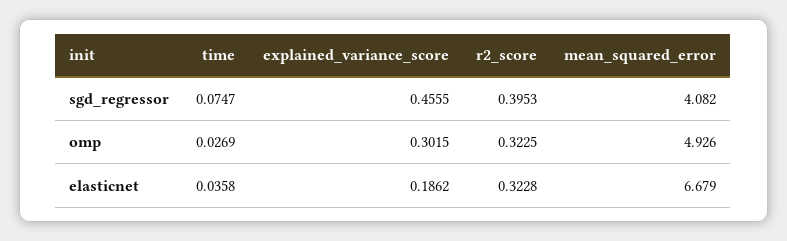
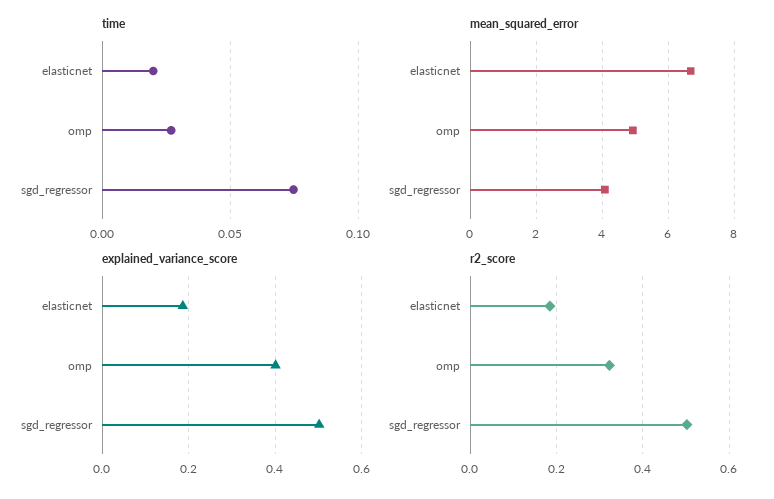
  {
    "time": {
      "sgd_regressor": 0.0747,
      "omp": 0.0269,
-     "elasticnet": 0.0358
+     "elasticnet": 0.02
    },
    "explained_variance_score": {
-     "sgd_regressor": 0.4555,
+     "sgd_regressor": 0.5,
-     "omp": 0.3015,
+     "omp": 0.4,
      "elasticnet": 0.1862
    },
    "r2_score": {
-     "sgd_regressor": 0.3953,
+     "sgd_regressor": 0.5,
      "omp": 0.3225,
-     "elasticnet": 0.3228
+     "elasticnet": 0.18
    },
    "mean_squared_error": {
      "sgd_regressor": 4.082,
      "omp": 4.926,
      "elasticnet": 6.679
    }
  }

